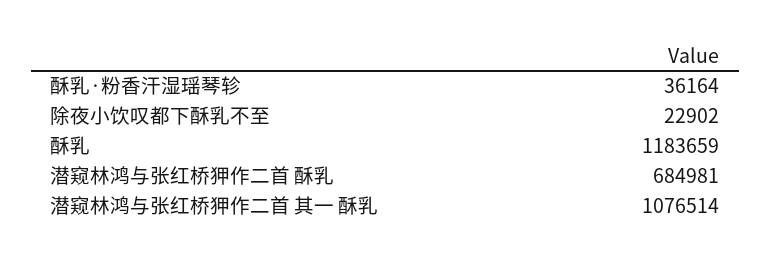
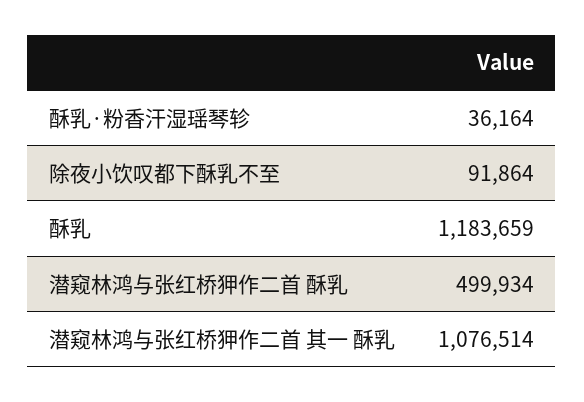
  {
    "酥乳·粉香汗湿瑶琴轸": 36164,
-   "除夜小饮叹都下酥乳不至": 22902,
+   "除夜小饮叹都下酥乳不至": 91864,
    "酥乳": 1183659,
-   "潜窥林鸿与张红桥狎作二首 酥乳": 684981,
+   "潜窥林鸿与张红桥狎作二首 酥乳": 499934,
    "潜窥林鸿与张红桥狎作二首 其一 酥乳": 1076514
  }

